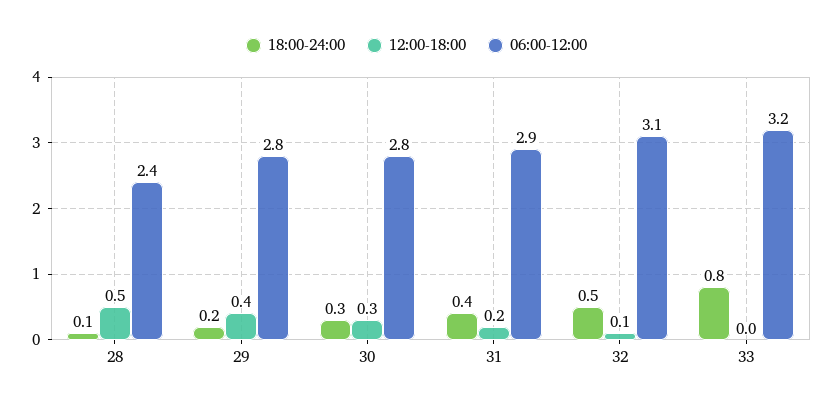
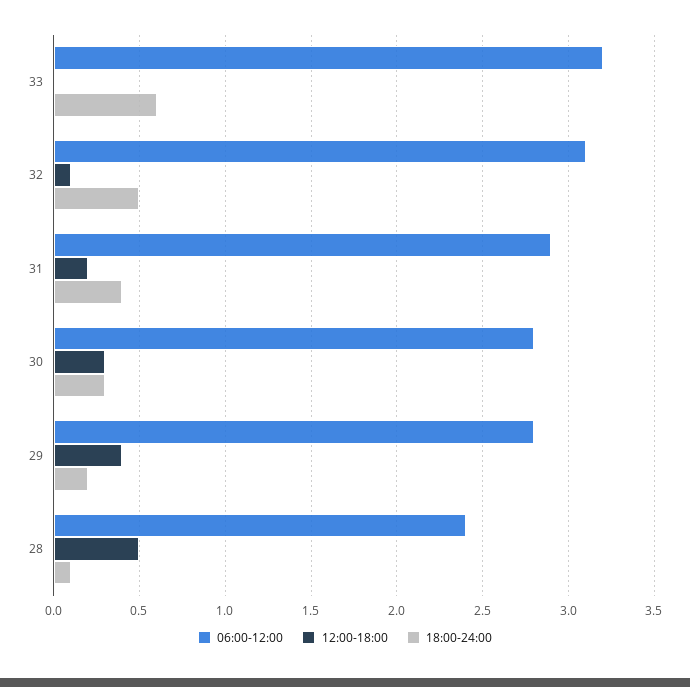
  {
    "18:00-24:00": {
      "28": 0.1,
      "29": 0.2,
      "30": 0.3,
      "31": 0.4,
      "32": 0.5,
-     "33": 0.8
+     "33": 0.6
    },
    "12:00-18:00": {
      "28": 0.5,
      "29": 0.4,
      "30": 0.3,
      "31": 0.2,
      "32": 0.1,
      "33": 0
    },
    "06:00-12:00": {
      "28": 2.4,
      "29": 2.8,
      "30": 2.8,
      "31": 2.9,
      "32": 3.1,
      "33": 3.2
    }
  }

